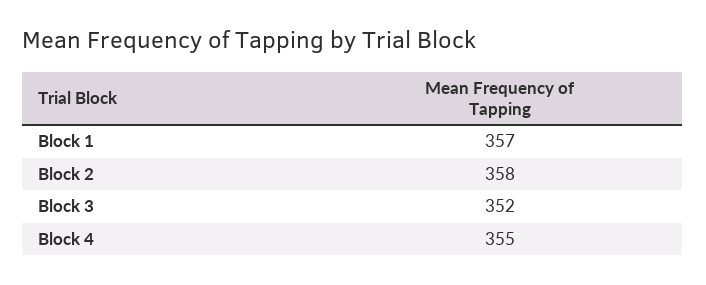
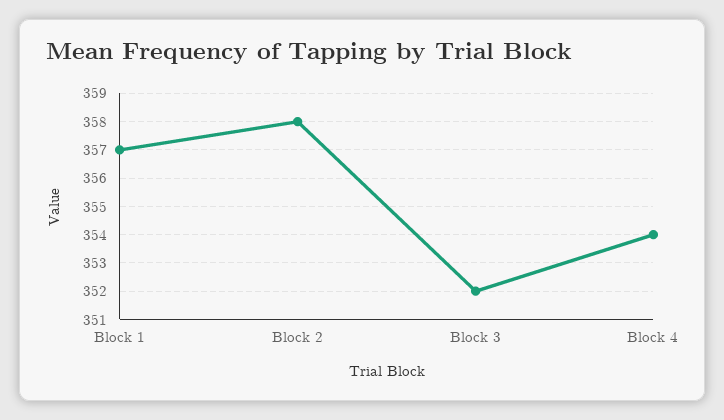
  {
    "Block 1": 357,
    "Block 2": 358,
    "Block 3": 352,
-   "Block 4": 355
+   "Block 4": 354
  }

